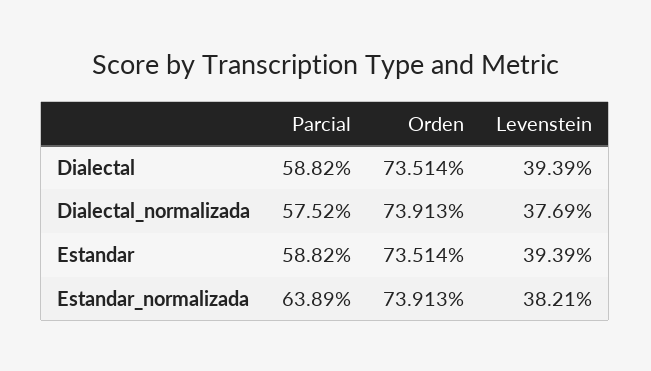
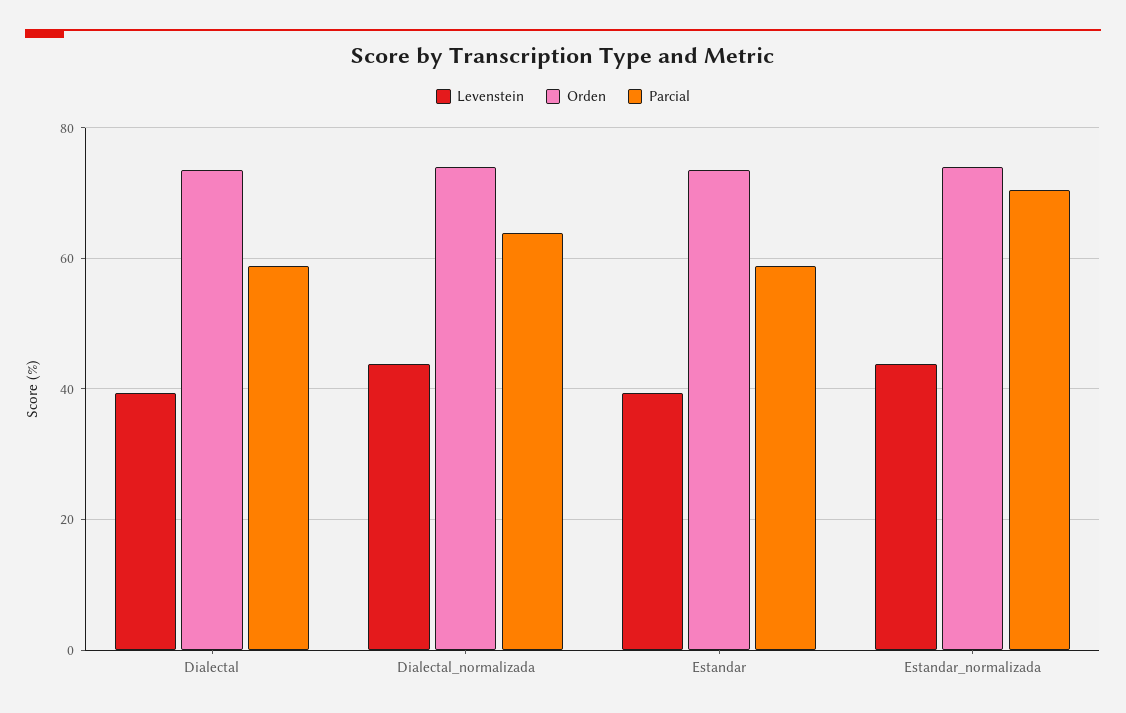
  {
    "Parcial": {
      "Dialectal": 58.82,
-     "Dialectal_normalizada": 57.52,
+     "Dialectal_normalizada": 64,
      "Estandar": 58.82,
-     "Estandar_normalizada": 63.89
+     "Estandar_normalizada": 70
    },
    "Orden": {
      "Dialectal": 73.514,
      "Dialectal_normalizada": 73.913,
      "Estandar": 73.514,
      "Estandar_normalizada": 73.913
    },
    "Levenstein": {
      "Dialectal": 39.39,
-     "Dialectal_normalizada": 37.69,
+     "Dialectal_normalizada": 44,
      "Estandar": 39.39,
-     "Estandar_normalizada": 38.21
+     "Estandar_normalizada": 44
    }
  }

